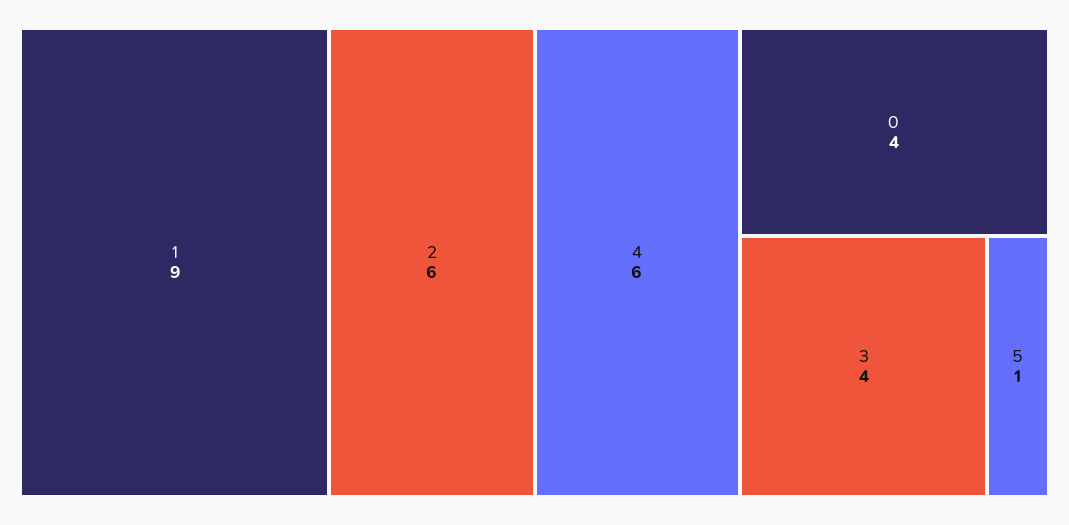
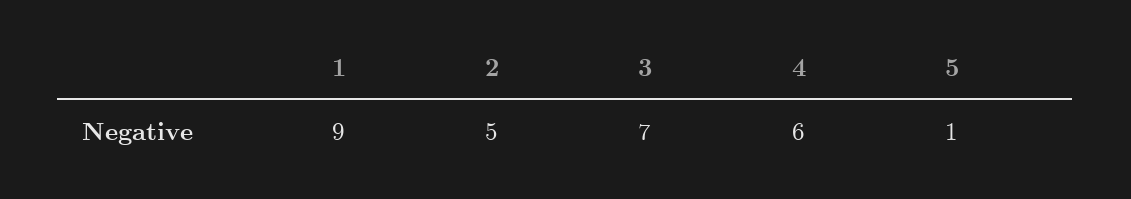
  {
    "1": 9,
-   "2": 6,
+   "2": 5,
    "4": 6,
-   "0": 4,
-   "3": 4,
+   "3": 7,
    "5": 1
  }

